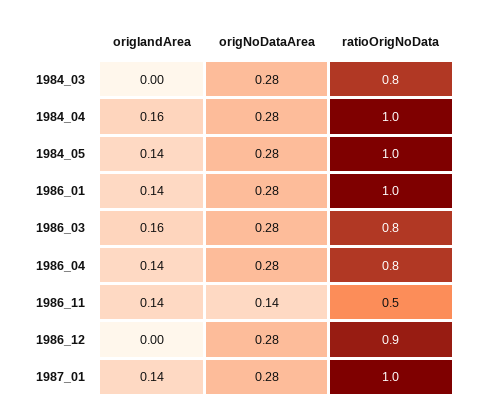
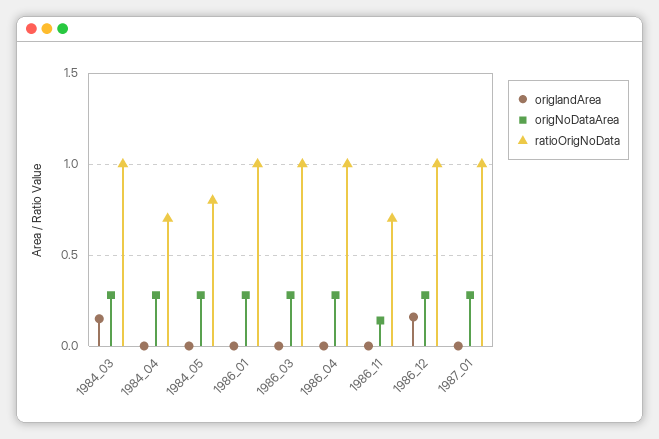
  {
    "origlandArea": {
-     "1984_03": 0,
+     "1984_03": 0.15,
-     "1984_04": 0.16,
+     "1984_04": 0,
-     "1984_05": 0.14,
+     "1984_05": 0,
-     "1986_01": 0.14,
+     "1986_01": 0,
-     "1986_03": 0.16,
+     "1986_03": 0,
-     "1986_04": 0.14,
+     "1986_04": 0,
-     "1986_11": 0.14,
+     "1986_11": 0,
-     "1986_12": 0,
+     "1986_12": 0.15,
-     "1987_01": 0.14
+     "1987_01": 0
    },
    "origNoDataArea": {
      "1984_03": 0.28,
      "1984_04": 0.28,
      "1984_05": 0.28,
      "1986_01": 0.28,
      "1986_03": 0.28,
      "1986_04": 0.28,
      "1986_11": 0.14,
      "1986_12": 0.28,
      "1987_01": 0.28
    },
    "ratioOrigNoData": {
-     "1984_03": 0.8,
+     "1984_03": 1,
-     "1984_04": 1,
+     "1984_04": 0.7,
-     "1984_05": 1,
+     "1984_05": 0.8,
      "1986_01": 1,
-     "1986_03": 0.8,
+     "1986_03": 1,
-     "1986_04": 0.8,
+     "1986_04": 1,
-     "1986_11": 0.5,
+     "1986_11": 0.7,
-     "1986_12": 0.9,
+     "1986_12": 1,
      "1987_01": 1
    }
  }

